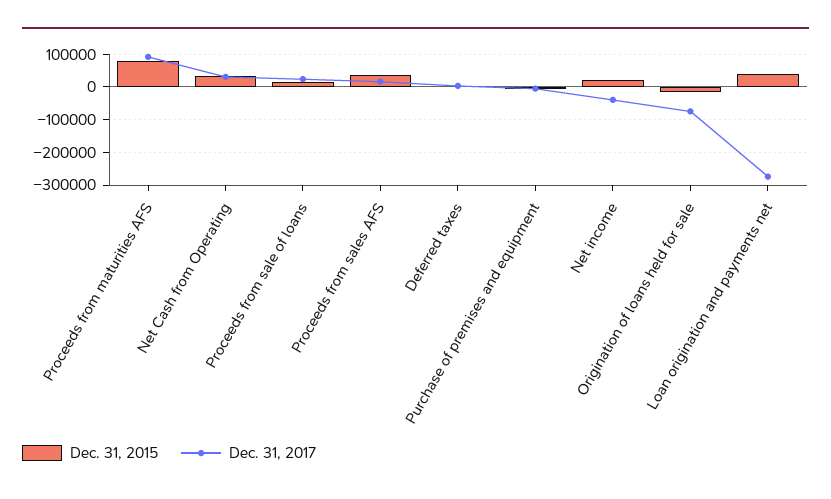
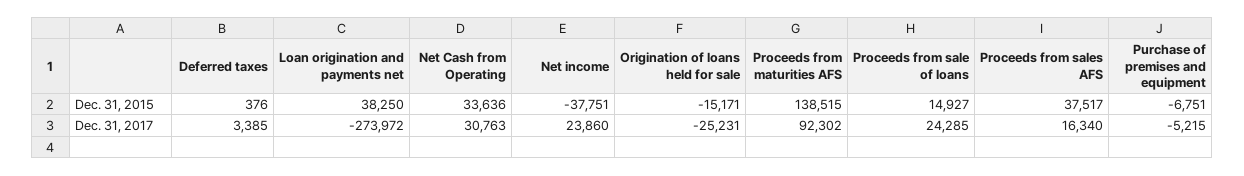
  {
    "Dec. 31, 2015": {
-     "Proceeds from maturities AFS": 80000,
+     "Proceeds from maturities AFS": 138515,
      "Net Cash from Operating": 33636,
      "Proceeds from sale of loans": 14927,
      "Proceeds from sales AFS": 37517,
      "Deferred taxes": 376,
      "Purchase of premises and equipment": -6751,
-     "Net income": 20000,
+     "Net income": -37751,
      "Origination of loans held for sale": -15171,
      "Loan origination and payments net": 38250
    },
    "Dec. 31, 2017": {
      "Proceeds from maturities AFS": 92302,
      "Net Cash from Operating": 30763,
      "Proceeds from sale of loans": 24285,
      "Proceeds from sales AFS": 16340,
      "Deferred taxes": 3385,
      "Purchase of premises and equipment": -5215,
-     "Net income": -40000,
+     "Net income": 23860,
-     "Origination of loans held for sale": -80000,
+     "Origination of loans held for sale": -25231,
      "Loan origination and payments net": -273972
    }
  }

